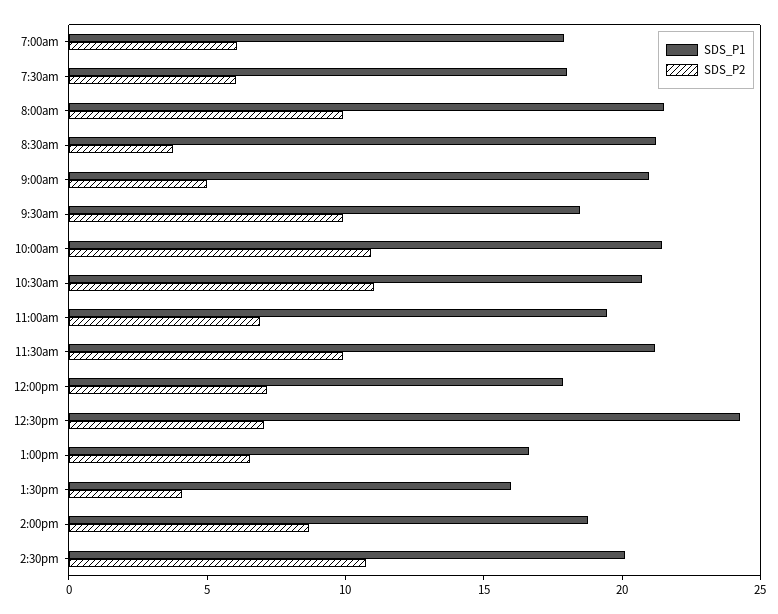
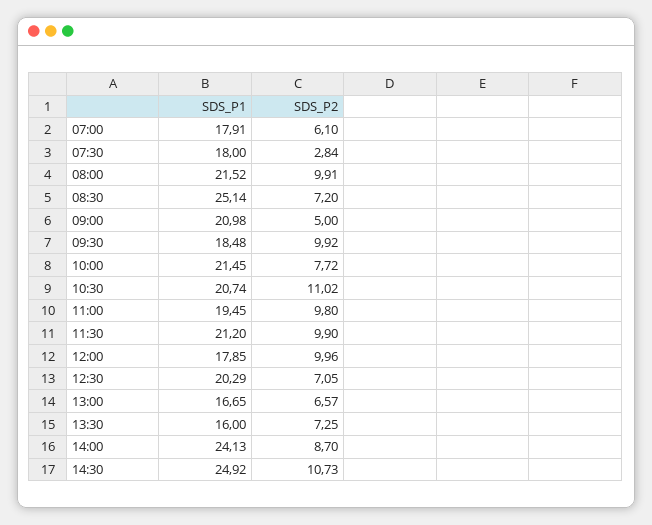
  {
    "SDS_P1": {
      "7:00am": 17.91,
      "7:30am": 18,
      "8:00am": 21.52,
-     "8:30am": 21,
+     "8:30am": 25.14,
      "9:00am": 20.98,
      "9:30am": 18.48,
      "10:00am": 21.45,
      "10:30am": 20.74,
      "11:00am": 19.45,
      "11:30am": 21.2,
      "12:00pm": 17.85,
-     "12:30pm": 24,
+     "12:30pm": 20.29,
      "1:00pm": 16.65,
      "1:30pm": 16,
-     "2:00pm": 19,
+     "2:00pm": 24.13,
-     "2:30pm": 20
+     "2:30pm": 24.92
    },
    "SDS_P2": {
      "7:00am": 6.1,
-     "7:30am": 6,
+     "7:30am": 2.84,
      "8:00am": 9.91,
-     "8:30am": 4,
+     "8:30am": 7.2,
      "9:00am": 5,
      "9:30am": 9.92,
-     "10:00am": 11,
+     "10:00am": 7.72,
      "10:30am": 11.02,
-     "11:00am": 7,
+     "11:00am": 9.8,
      "11:30am": 9.9,
-     "12:00pm": 7,
+     "12:00pm": 9.96,
      "12:30pm": 7.05,
      "1:00pm": 6.57,
-     "1:30pm": 4,
+     "1:30pm": 7.25,
      "2:00pm": 8.7,
      "2:30pm": 10.73
    }
  }

